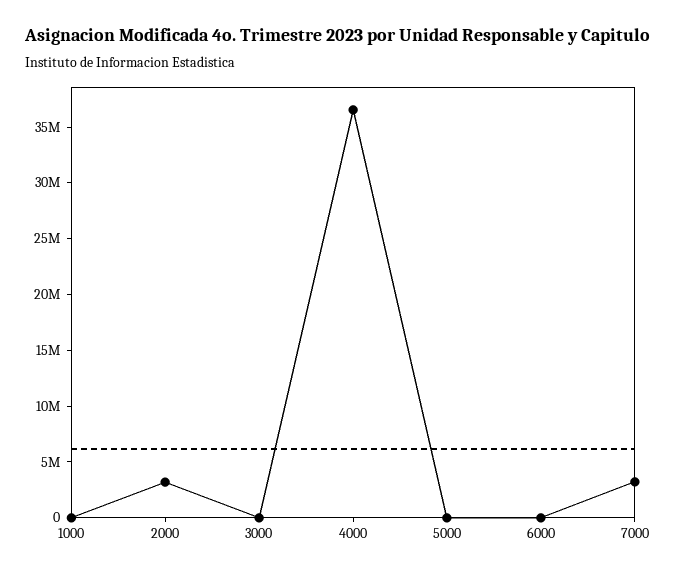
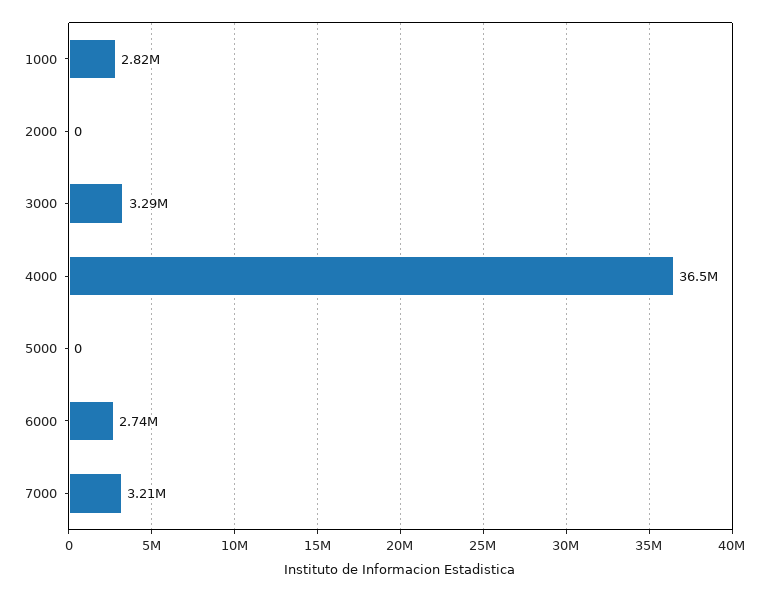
  {
-   "1000": 0,
+   "1000": 2820000,
-   "2000": 3000000,
+   "2000": 0,
-   "3000": 0,
+   "3000": 3290000,
    "4000": 36500000,
    "5000": 0,
-   "6000": 0,
+   "6000": 2740000,
    "7000": 3210000
  }

